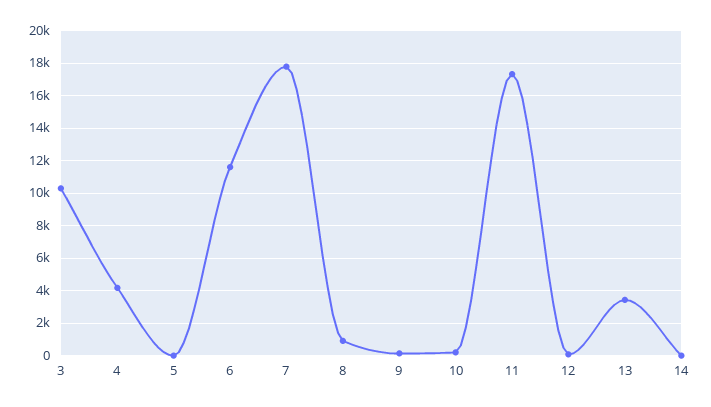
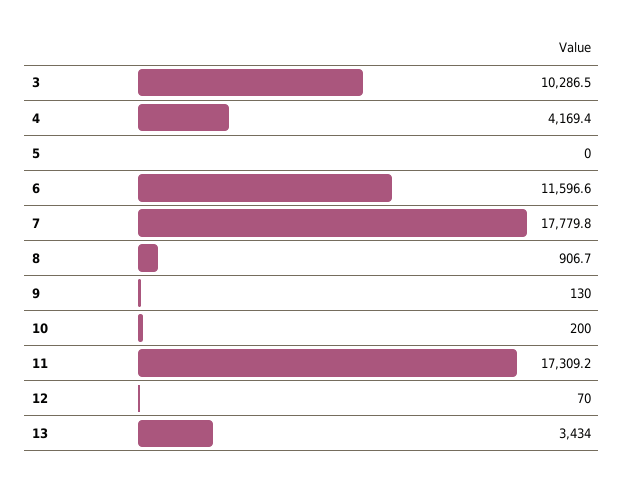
  {
    "3": 10286.5,
    "4": 4169.4,
    "5": 0,
    "6": 11596.6,
    "7": 17779.8,
    "8": 906.7,
    "9": 130,
    "10": 200,
    "11": 17309.2,
    "12": 70,
-   "13": 3434,
+   "13": 3434
-   "14": 0
  }

